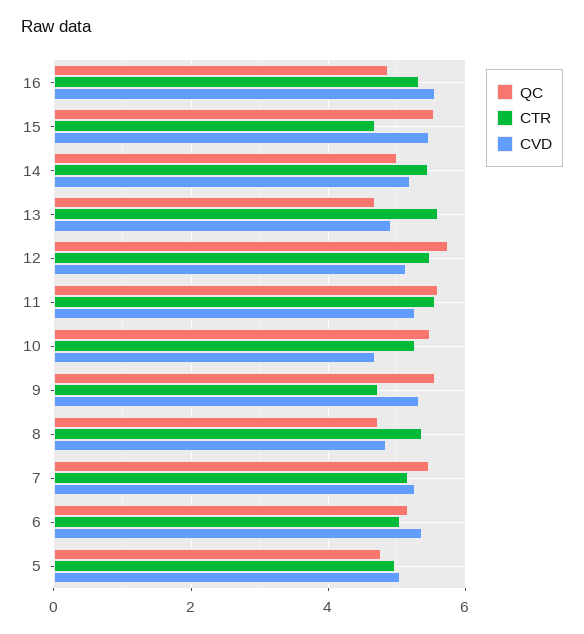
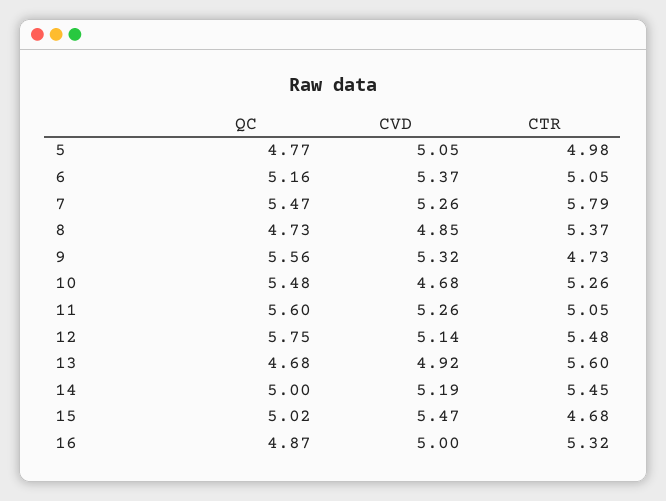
  {
    "QC": {
      "16": 4.87,
-     "15": 5.6,
+     "15": 5.02,
      "14": 5,
      "13": 4.68,
      "12": 5.75,
      "11": 5.6,
      "10": 5.48,
      "9": 5.56,
      "8": 4.73,
      "7": 5.47,
      "6": 5.16,
      "5": 4.77
    },
    "CTR": {
      "16": 5.32,
      "15": 4.68,
      "14": 5.45,
      "13": 5.6,
      "12": 5.48,
-     "11": 5.6,
+     "11": 5.05,
      "10": 5.26,
      "9": 4.73,
      "8": 5.37,
-     "7": 5.2,
+     "7": 5.79,
      "6": 5.05,
      "5": 4.98
    },
    "CVD": {
-     "16": 5.6,
+     "16": 5,
      "15": 5.47,
      "14": 5.19,
      "13": 4.92,
      "12": 5.14,
      "11": 5.26,
      "10": 4.68,
      "9": 5.32,
      "8": 4.85,
      "7": 5.26,
      "6": 5.37,
      "5": 5.05
    }
  }

